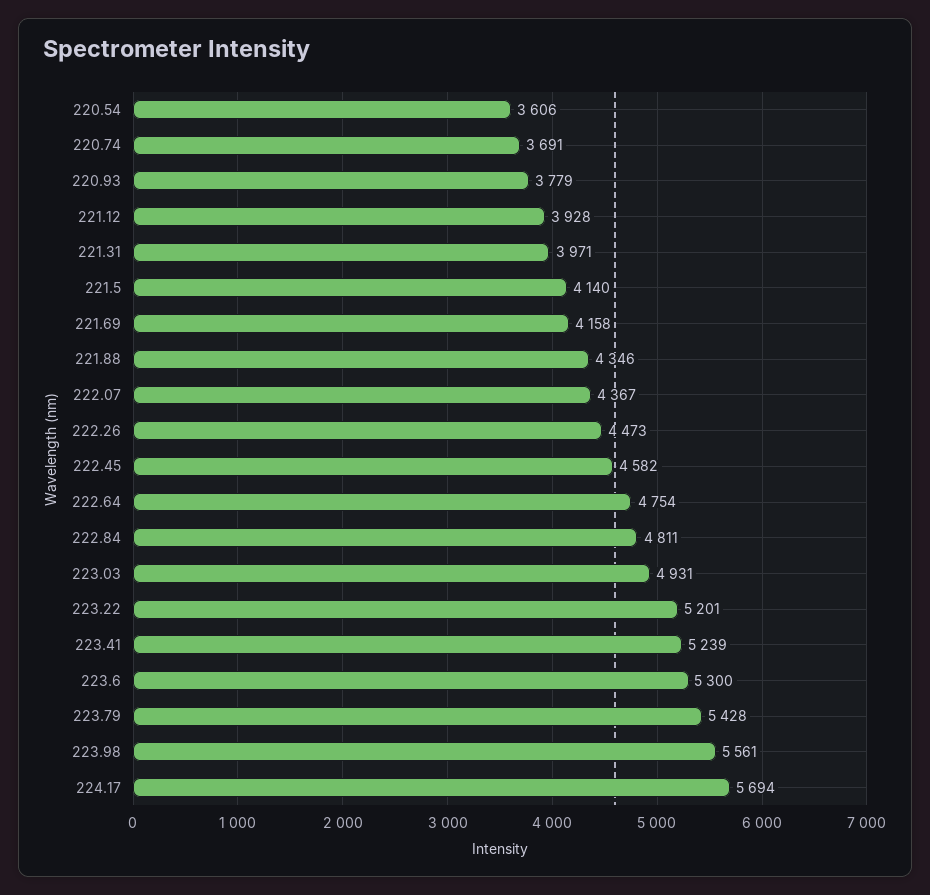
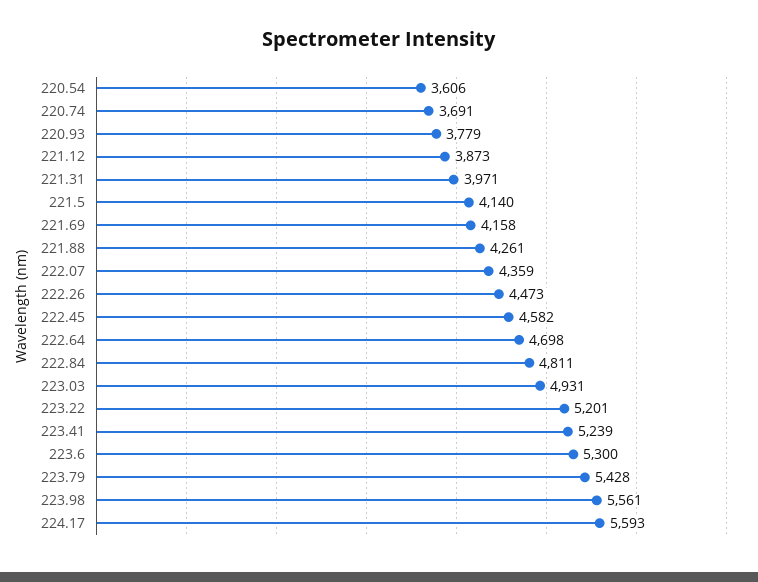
  {
    "220.54": 3606,
    "220.74": 3691,
    "220.93": 3779,
-   "221.12": 3928,
+   "221.12": 3873,
    "221.31": 3971,
    "221.5": 4140,
    "221.69": 4158,
-   "221.88": 4346,
+   "221.88": 4261,
-   "222.07": 4367,
+   "222.07": 4359,
    "222.26": 4473,
    "222.45": 4582,
-   "222.64": 4754,
+   "222.64": 4698,
    "222.84": 4811,
    "223.03": 4931,
    "223.22": 5201,
    "223.41": 5239,
    "223.6": 5300,
    "223.79": 5428,
    "223.98": 5561,
-   "224.17": 5694
+   "224.17": 5593
  }

